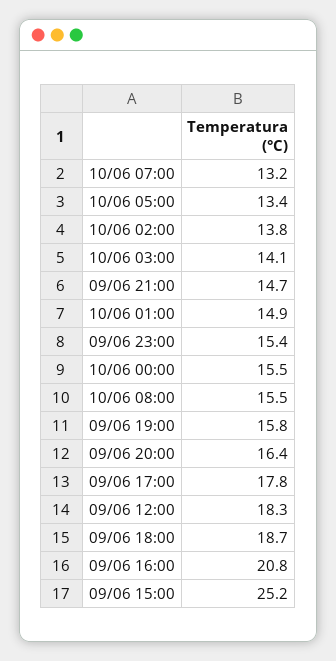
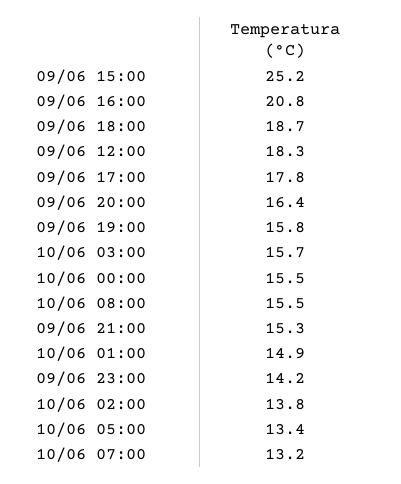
  {
    "10/06 07:00": 13.2,
    "10/06 05:00": 13.4,
    "10/06 02:00": 13.8,
-   "10/06 03:00": 14.1,
+   "10/06 03:00": 15.7,
-   "09/06 21:00": 14.7,
+   "09/06 21:00": 15.3,
    "10/06 01:00": 14.9,
-   "09/06 23:00": 15.4,
+   "09/06 23:00": 14.2,
    "10/06 00:00": 15.5,
    "10/06 08:00": 15.5,
    "09/06 19:00": 15.8,
    "09/06 20:00": 16.4,
    "09/06 17:00": 17.8,
    "09/06 12:00": 18.3,
    "09/06 18:00": 18.7,
    "09/06 16:00": 20.8,
    "09/06 15:00": 25.2
  }

